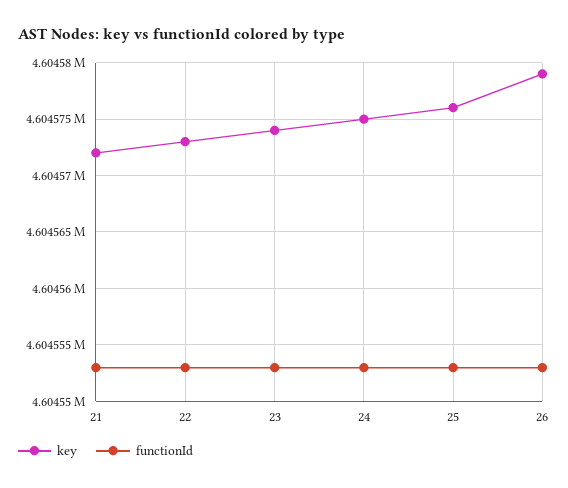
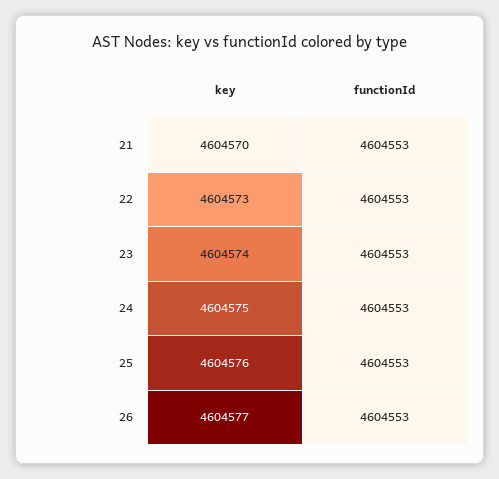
  {
    "key": {
-     "21": 4604572,
+     "21": 4604570,
      "22": 4604573,
      "23": 4604574,
      "24": 4604575,
      "25": 4604576,
-     "26": 4604579
+     "26": 4604577
    },
    "functionId": {
      "21": 4604553,
      "22": 4604553,
      "23": 4604553,
      "24": 4604553,
      "25": 4604553,
      "26": 4604553
    }
  }

